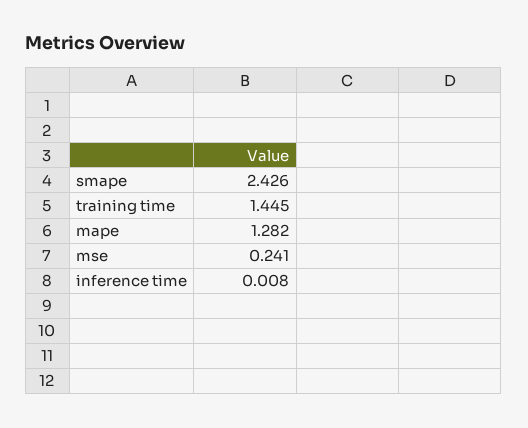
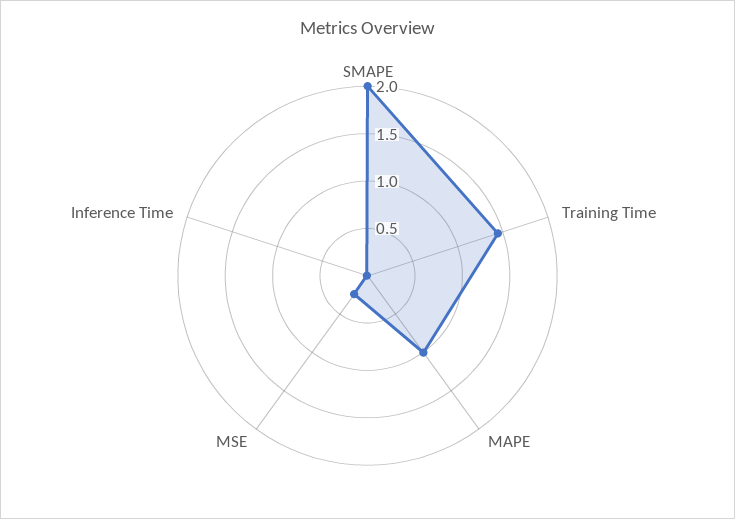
  {
-   "smape": 2.426,
+   "smape": 2,
    "training time": 1.445,
-   "mape": 1.282,
+   "mape": 1,
    "mse": 0.241,
    "inference time": 0.008
  }

